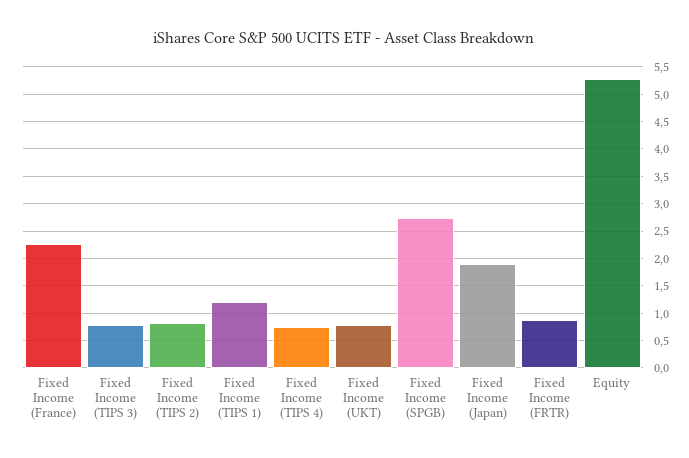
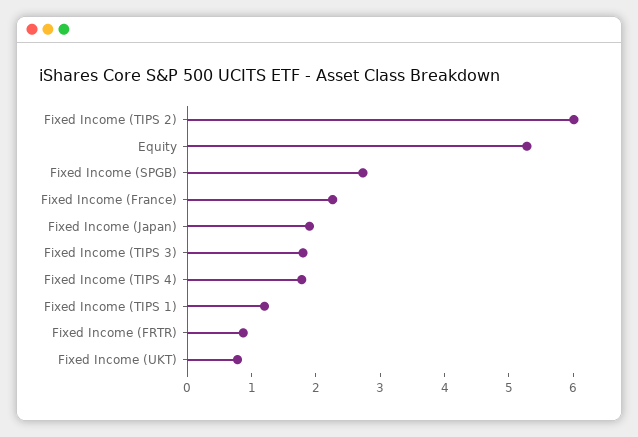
  {
    "Fixed Income (France)": 2.2,
-   "Fixed Income (TIPS 3)": 0.75,
+   "Fixed Income (TIPS 3)": 1.8,
-   "Fixed Income (TIPS 2)": 0.75,
+   "Fixed Income (TIPS 2)": 6,
    "Fixed Income (TIPS 1)": 1.2,
-   "Fixed Income (TIPS 4)": 0.75,
+   "Fixed Income (TIPS 4)": 1.8,
    "Fixed Income (UKT)": 0.8,
    "Fixed Income (SPGB)": 2.8,
    "Fixed Income (Japan)": 2,
    "Fixed Income (FRTR)": 0.8,
    "Equity": 5.2
  }

